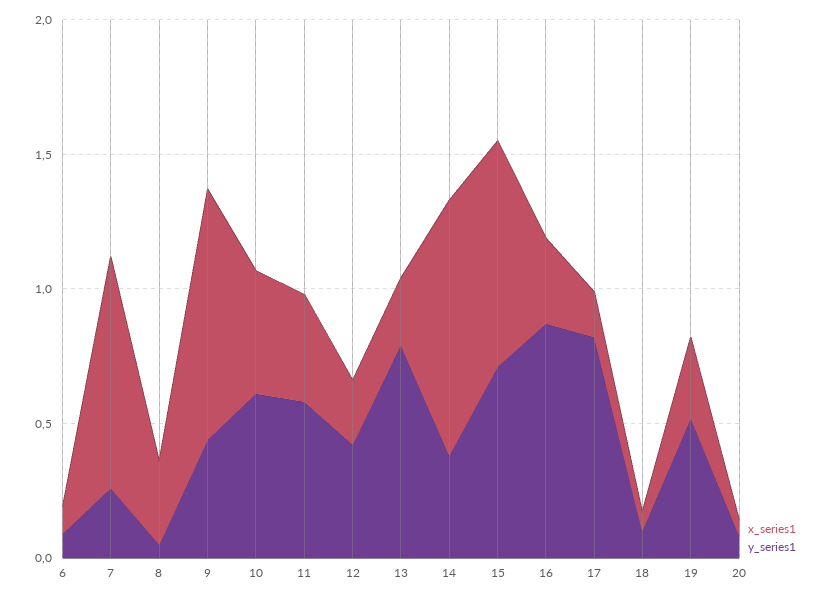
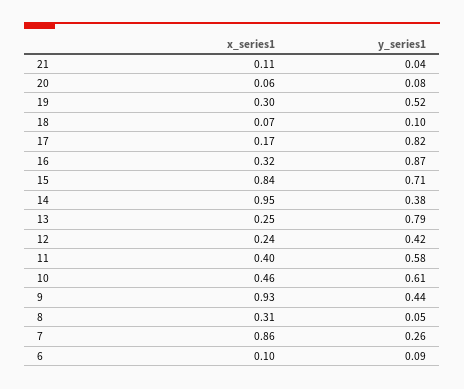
  {
    "x_series1": {
      "6": 0.1,
      "7": 0.86,
      "8": 0.31,
      "9": 0.93,
      "10": 0.46,
      "11": 0.4,
      "12": 0.24,
      "13": 0.25,
      "14": 0.95,
      "15": 0.84,
      "16": 0.32,
      "17": 0.17,
      "18": 0.07,
      "19": 0.3,
-     "20": 0.06
+     "20": 0.06,
+     "21": 0.11
    },
    "y_series1": {
      "6": 0.09,
      "7": 0.26,
      "8": 0.05,
      "9": 0.44,
      "10": 0.61,
      "11": 0.58,
      "12": 0.42,
      "13": 0.79,
      "14": 0.38,
      "15": 0.71,
      "16": 0.87,
      "17": 0.82,
      "18": 0.1,
      "19": 0.52,
-     "20": 0.08
+     "20": 0.08,
+     "21": 0.04
    }
  }

